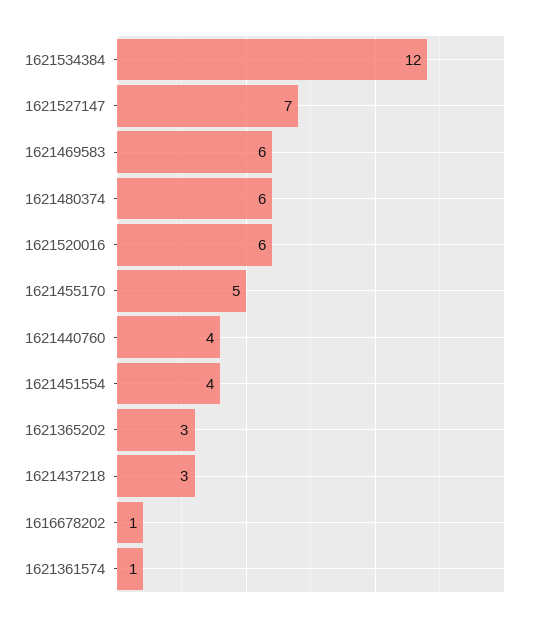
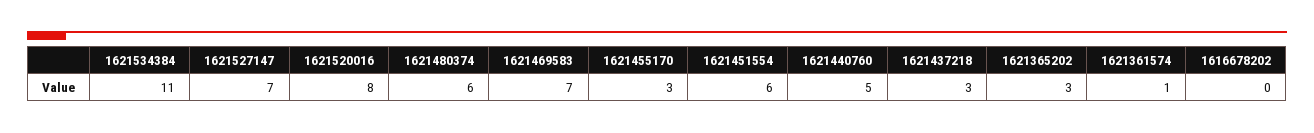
  {
-   "1621534384": 12,
+   "1621534384": 11,
    "1621527147": 7,
-   "1621469583": 6,
+   "1621469583": 7,
    "1621480374": 6,
-   "1621520016": 6,
+   "1621520016": 8,
-   "1621455170": 5,
+   "1621455170": 3,
-   "1621440760": 4,
+   "1621440760": 5,
-   "1621451554": 4,
+   "1621451554": 6,
    "1621365202": 3,
    "1621437218": 3,
-   "1616678202": 1,
+   "1616678202": 0,
    "1621361574": 1
  }

